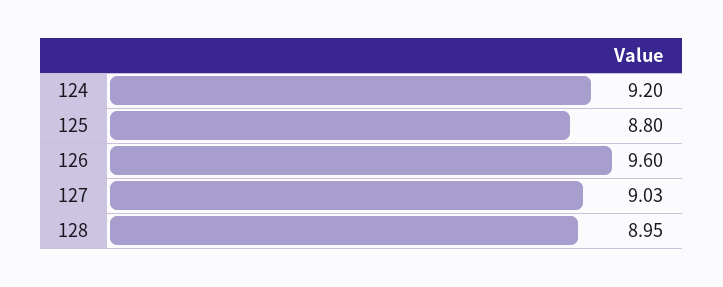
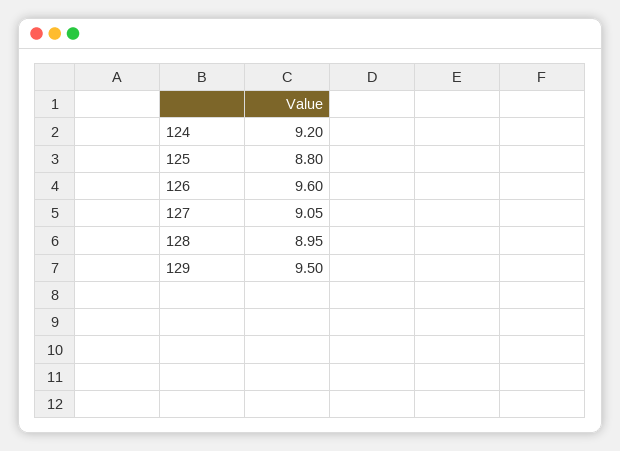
  {
    "124": 9.2,
    "125": 8.8,
    "126": 9.6,
-   "127": 9.03,
+   "127": 9.05,
-   "128": 8.95
+   "128": 8.95,
+   "129": 9.5
  }

